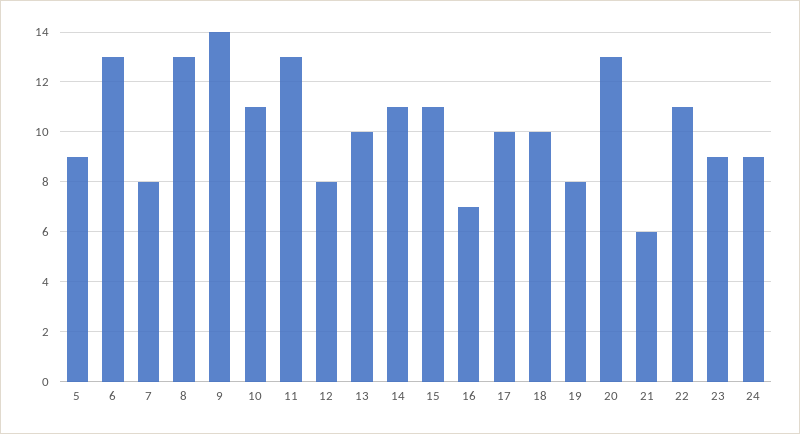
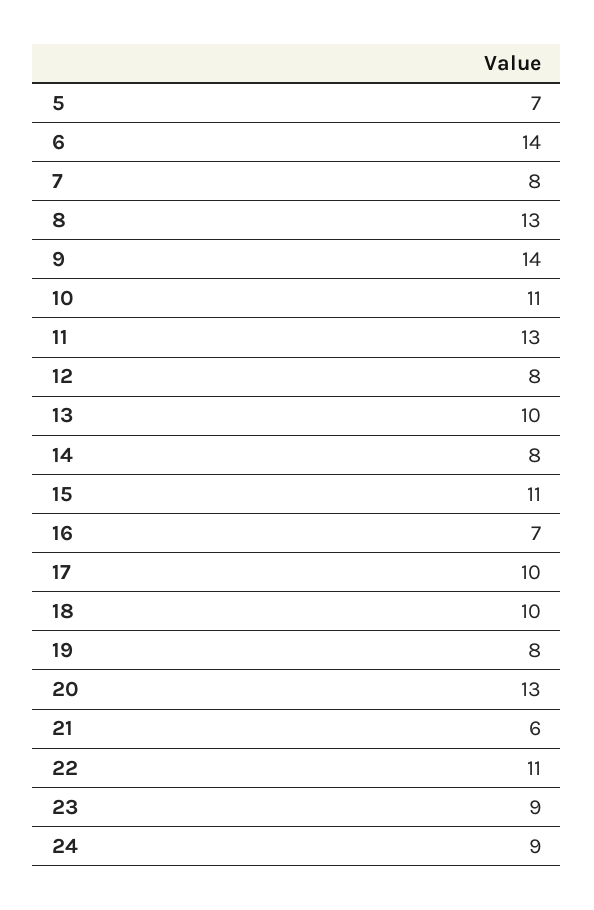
  {
-   "5": 9,
+   "5": 7,
-   "6": 13,
+   "6": 14,
    "7": 8,
    "8": 13,
    "9": 14,
    "10": 11,
    "11": 13,
    "12": 8,
    "13": 10,
-   "14": 11,
+   "14": 8,
    "15": 11,
    "16": 7,
    "17": 10,
    "18": 10,
    "19": 8,
    "20": 13,
    "21": 6,
    "22": 11,
    "23": 9,
    "24": 9
  }

